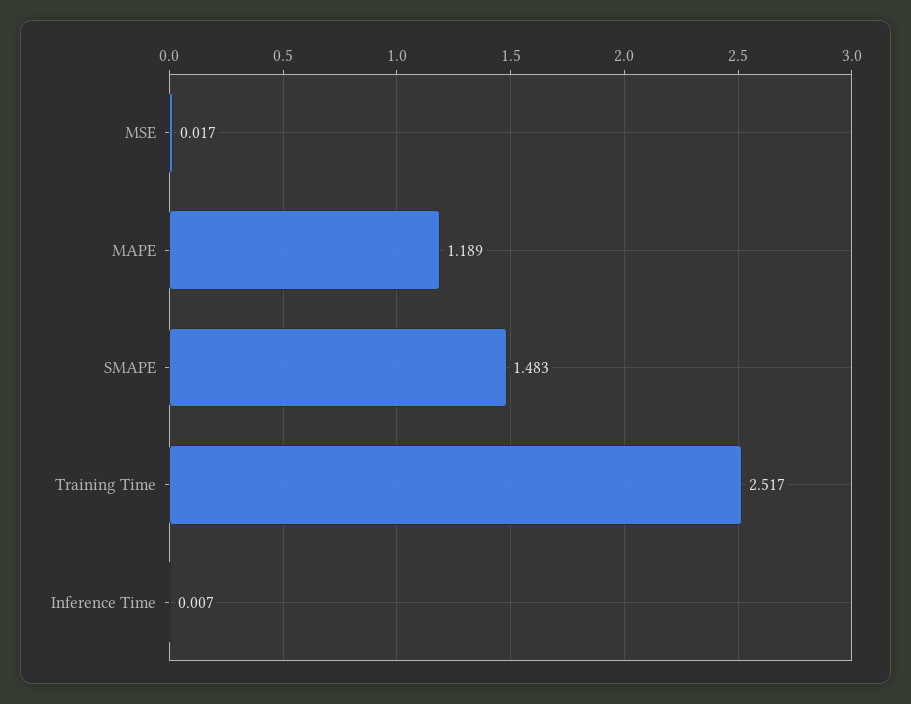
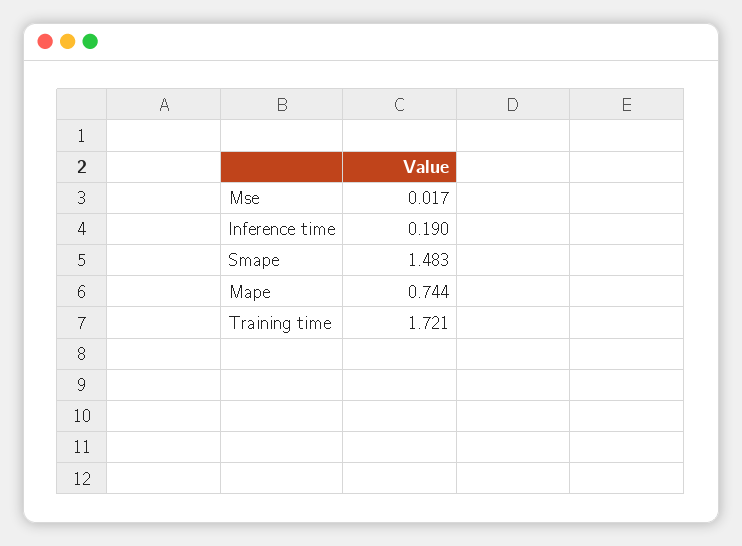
  {
    "MSE": 0.017,
-   "MAPE": 1.189,
+   "MAPE": 0.744,
    "SMAPE": 1.483,
-   "Training Time": 2.517,
+   "Training Time": 1.721,
-   "Inference Time": 0.007
+   "Inference Time": 0.19
  }

